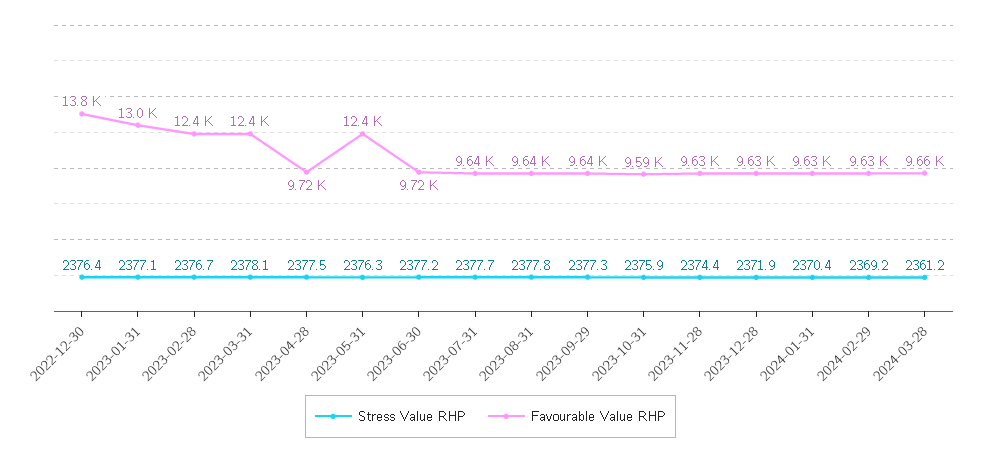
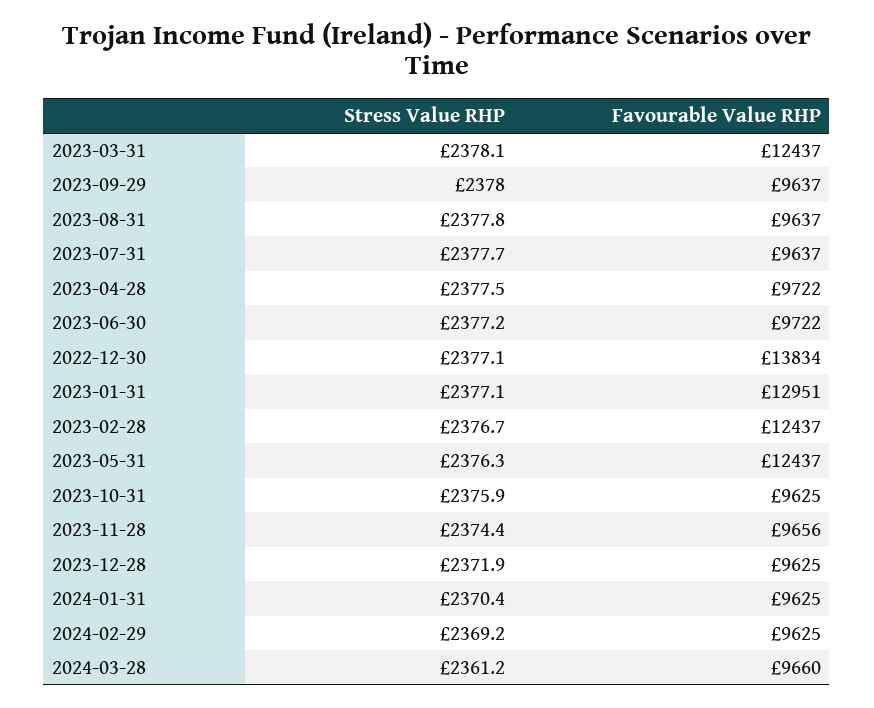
  {
    "Stress Value RHP": {
-     "2022-12-30": 2376.4,
+     "2022-12-30": 2377.1,
      "2023-01-31": 2377.1,
      "2023-02-28": 2376.7,
      "2023-03-31": 2378.1,
      "2023-04-28": 2377.5,
      "2023-05-31": 2376.3,
      "2023-06-30": 2377.2,
      "2023-07-31": 2377.7,
      "2023-08-31": 2377.8,
-     "2023-09-29": 2377.3,
+     "2023-09-29": 2378,
      "2023-10-31": 2375.9,
      "2023-11-28": 2374.4,
      "2023-12-28": 2371.9,
      "2024-01-31": 2370.4,
      "2024-02-29": 2369.2,
      "2024-03-28": 2361.2
    },
    "Favourable Value RHP": {
      "2022-12-30": 13834,
      "2023-01-31": 12951,
      "2023-02-28": 12437,
      "2023-03-31": 12437,
      "2023-04-28": 9722,
      "2023-05-31": 12437,
      "2023-06-30": 9722,
      "2023-07-31": 9637,
      "2023-08-31": 9637,
      "2023-09-29": 9637,
-     "2023-10-31": 9590,
+     "2023-10-31": 9625,
-     "2023-11-28": 9630,
+     "2023-11-28": 9656,
      "2023-12-28": 9625,
      "2024-01-31": 9625,
      "2024-02-29": 9625,
      "2024-03-28": 9660
    }
  }

